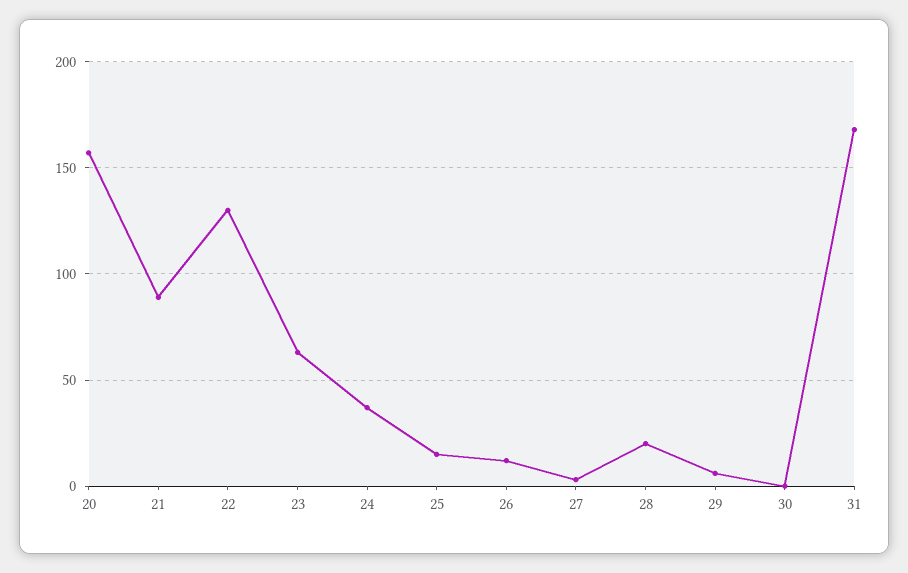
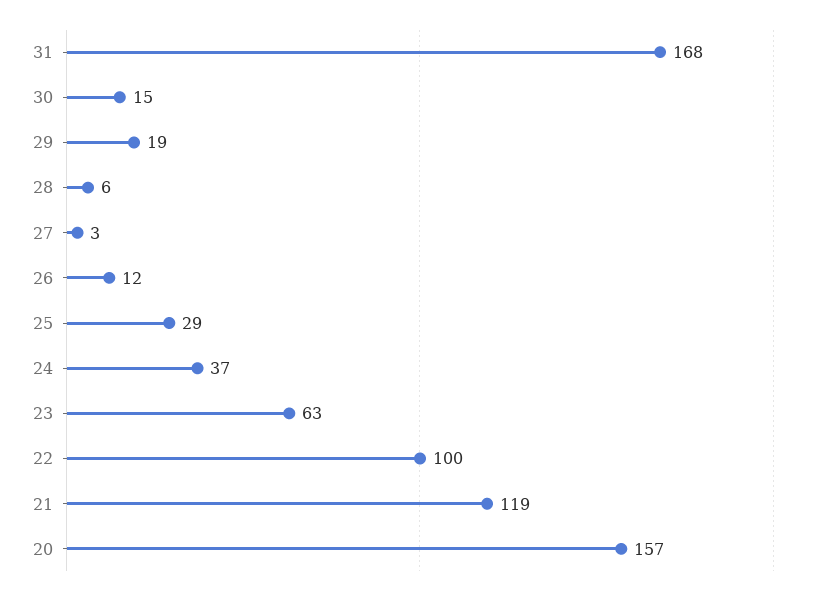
  {
    "20": 157,
-   "21": 90,
+   "21": 119,
-   "22": 130,
+   "22": 100,
    "23": 63,
    "24": 37,
-   "25": 15,
+   "25": 29,
    "26": 12,
    "27": 3,
-   "28": 20,
+   "28": 6,
-   "29": 5,
+   "29": 19,
-   "30": 0,
+   "30": 15,
    "31": 168
  }

